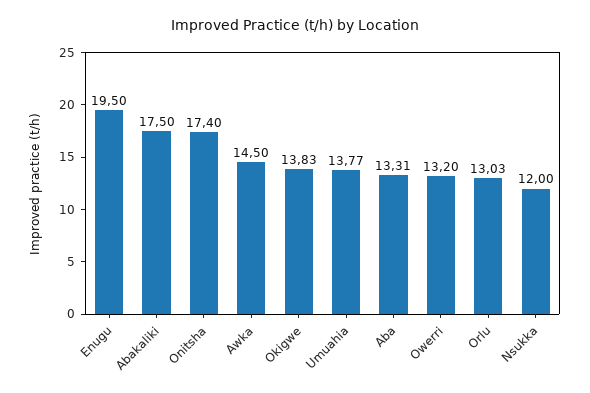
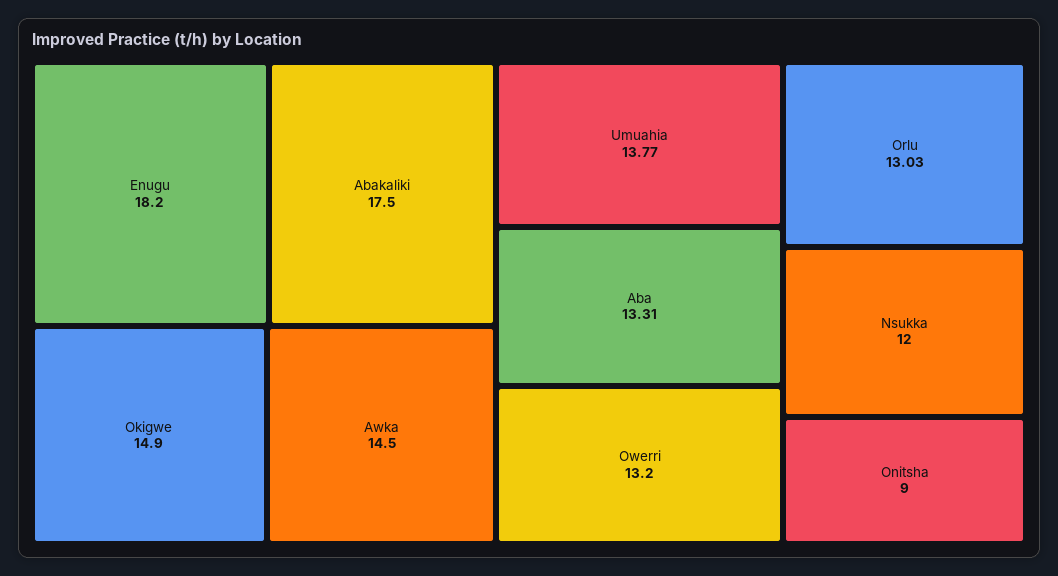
  {
-   "Enugu": 19.5,
+   "Enugu": 18.2,
    "Abakaliki": 17.5,
-   "Onitsha": 17.4,
+   "Onitsha": 9,
    "Awka": 14.5,
-   "Okigwe": 13.83,
+   "Okigwe": 14.9,
    "Umuahia": 13.77,
    "Aba": 13.31,
    "Owerri": 13.2,
    "Orlu": 13.03,
    "Nsukka": 12
  }

